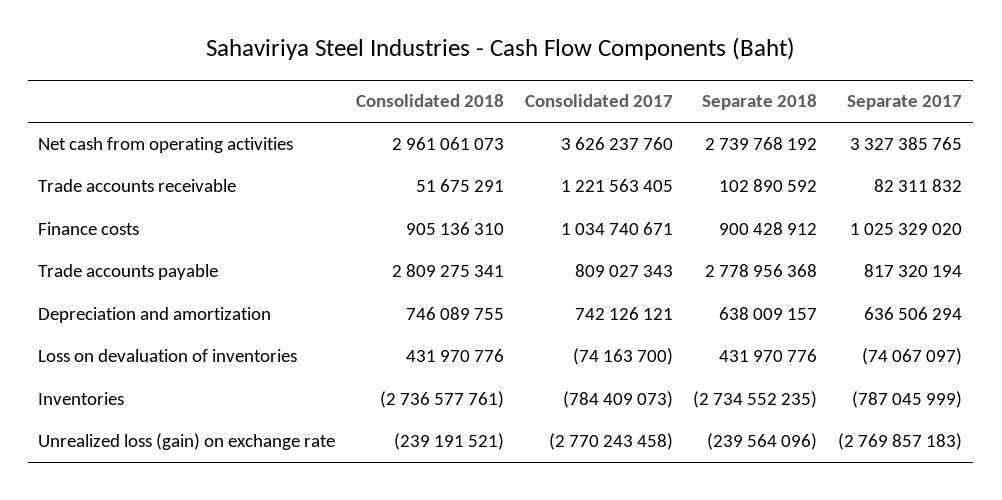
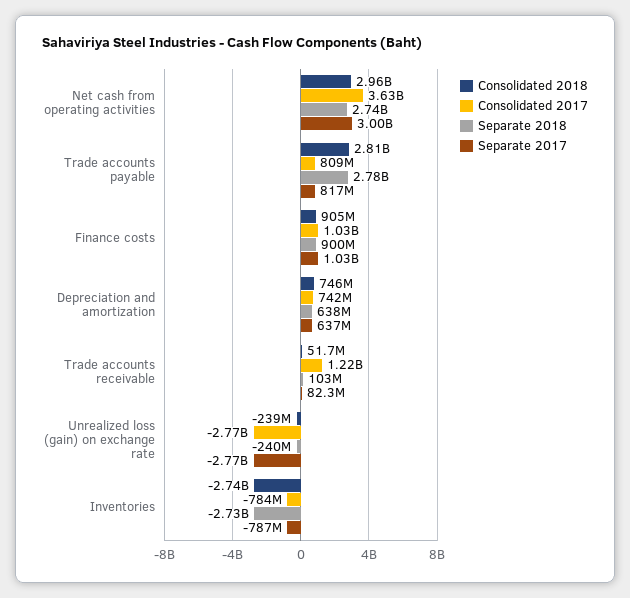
  {
    "Consolidated 2018": {
      "Net cash from operating activities": 2961061073,
      "Trade accounts receivable": 51675291,
      "Finance costs": 905136310,
      "Trade accounts payable": 2809275341,
      "Depreciation and amortization": 746089755,
-     "Loss on devaluation of inventories": 431970776,
      "Inventories": -2736577761,
      "Unrealized loss (gain) on exchange rate": -239191521
    },
    "Consolidated 2017": {
      "Net cash from operating activities": 3626237760,
      "Trade accounts receivable": 1221563405,
      "Finance costs": 1034740671,
      "Trade accounts payable": 809027343,
      "Depreciation and amortization": 742126121,
-     "Loss on devaluation of inventories": -74163700,
      "Inventories": -784409073,
      "Unrealized loss (gain) on exchange rate": -2770243458
    },
    "Separate 2018": {
      "Net cash from operating activities": 2739768192,
      "Trade accounts receivable": 102890592,
      "Finance costs": 900428912,
      "Trade accounts payable": 2778956368,
      "Depreciation and amortization": 638009157,
-     "Loss on devaluation of inventories": 431970776,
      "Inventories": -2734552235,
      "Unrealized loss (gain) on exchange rate": -239564096
    },
    "Separate 2017": {
-     "Net cash from operating activities": 3327385765,
+     "Net cash from operating activities": 3000000000,
      "Trade accounts receivable": 82311832,
      "Finance costs": 1025329020,
      "Trade accounts payable": 817320194,
      "Depreciation and amortization": 636506294,
-     "Loss on devaluation of inventories": -74067097,
      "Inventories": -787045999,
      "Unrealized loss (gain) on exchange rate": -2769857183
    }
  }

